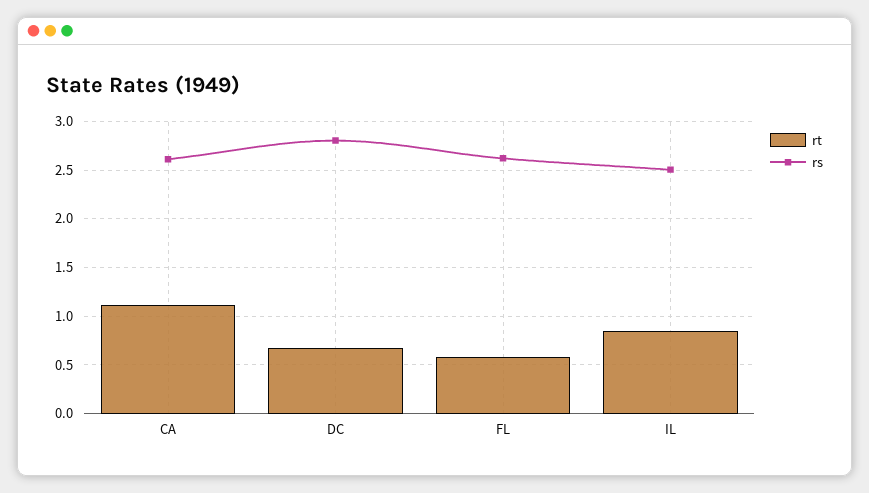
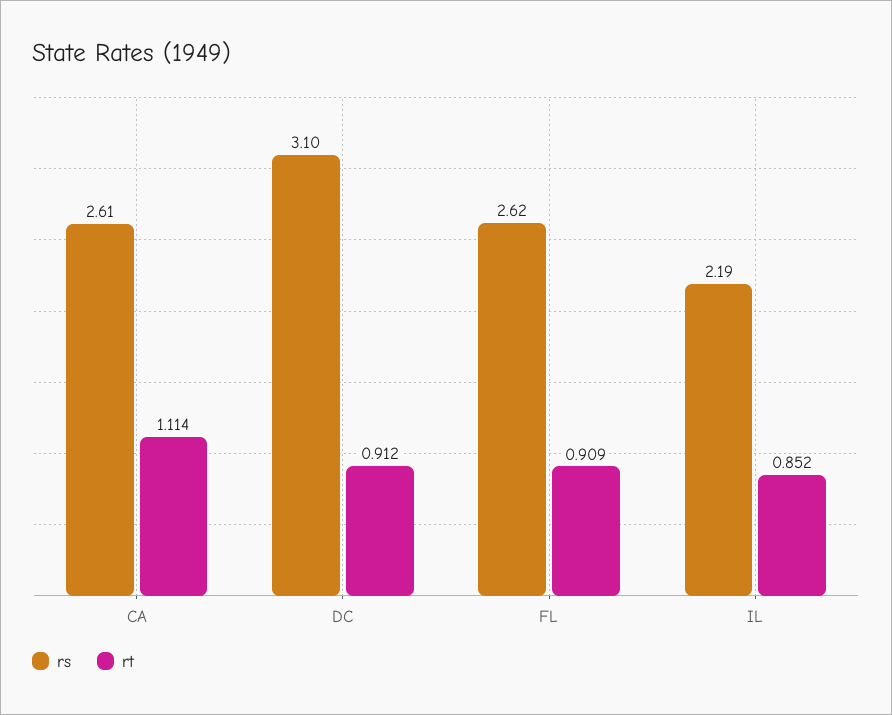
  {
    "rt": {
      "CA": 1.114,
-     "DC": 0.7,
+     "DC": 0.912,
-     "FL": 0.6,
+     "FL": 0.909,
      "IL": 0.852
    },
    "rs": {
      "CA": 2.61,
-     "DC": 2.8,
+     "DC": 3.1,
      "FL": 2.62,
-     "IL": 2.5
+     "IL": 2.19
    }
  }

